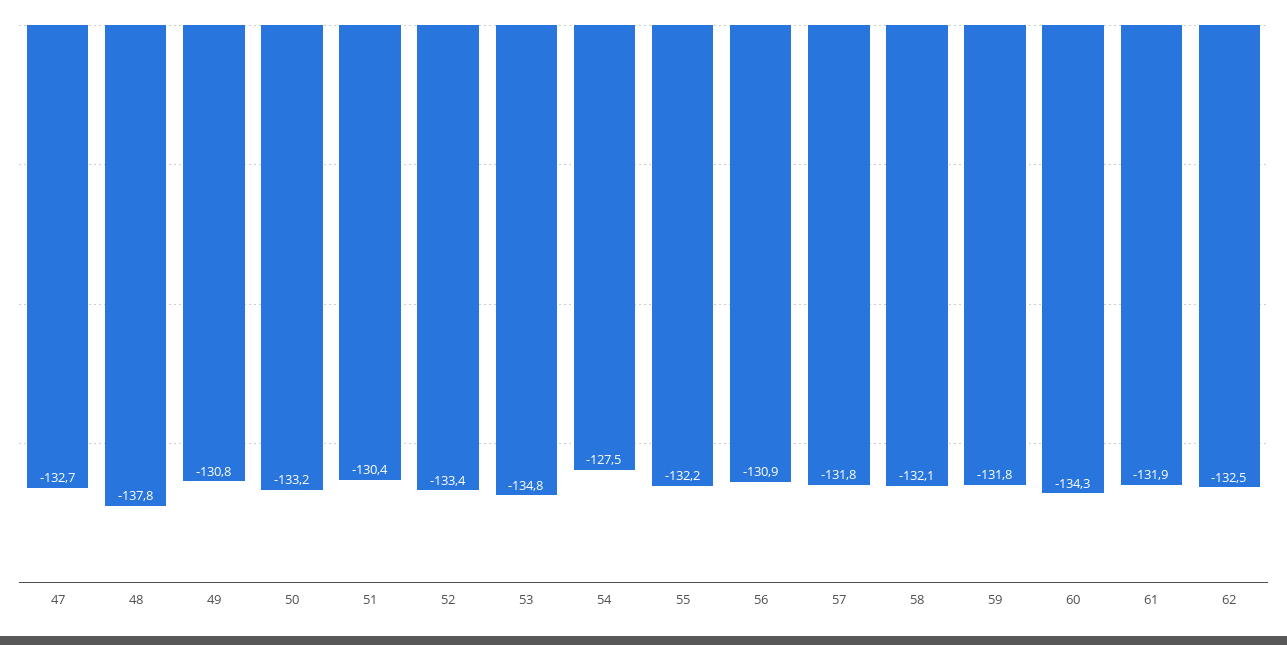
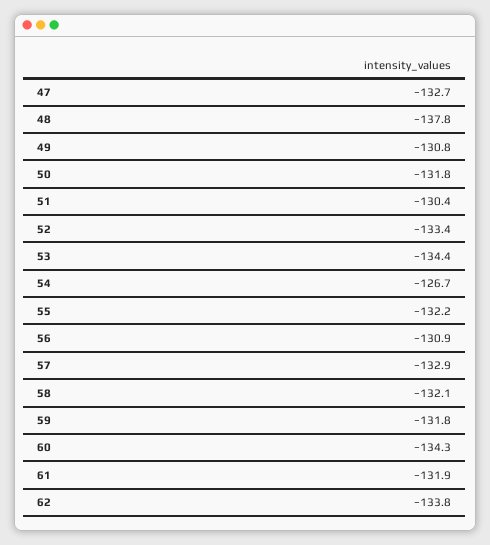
  {
    "47": -132.7,
    "48": -137.8,
    "49": -130.8,
-   "50": -133.2,
+   "50": -131.8,
    "51": -130.4,
    "52": -133.4,
-   "53": -134.8,
+   "53": -134.4,
-   "54": -127.5,
+   "54": -126.7,
    "55": -132.2,
    "56": -130.9,
-   "57": -131.8,
+   "57": -132.9,
    "58": -132.1,
    "59": -131.8,
    "60": -134.3,
    "61": -131.9,
-   "62": -132.5
+   "62": -133.8
  }

